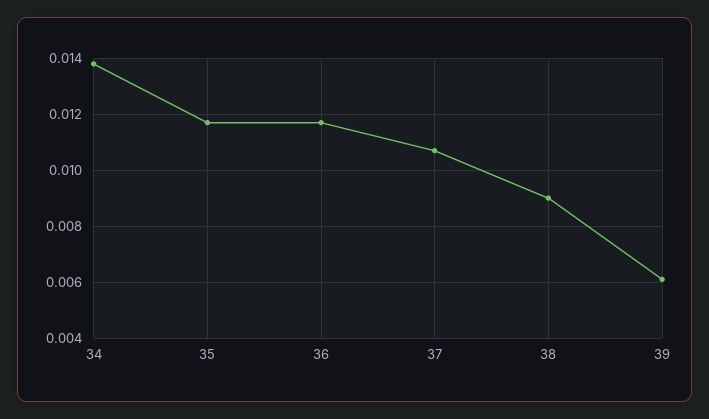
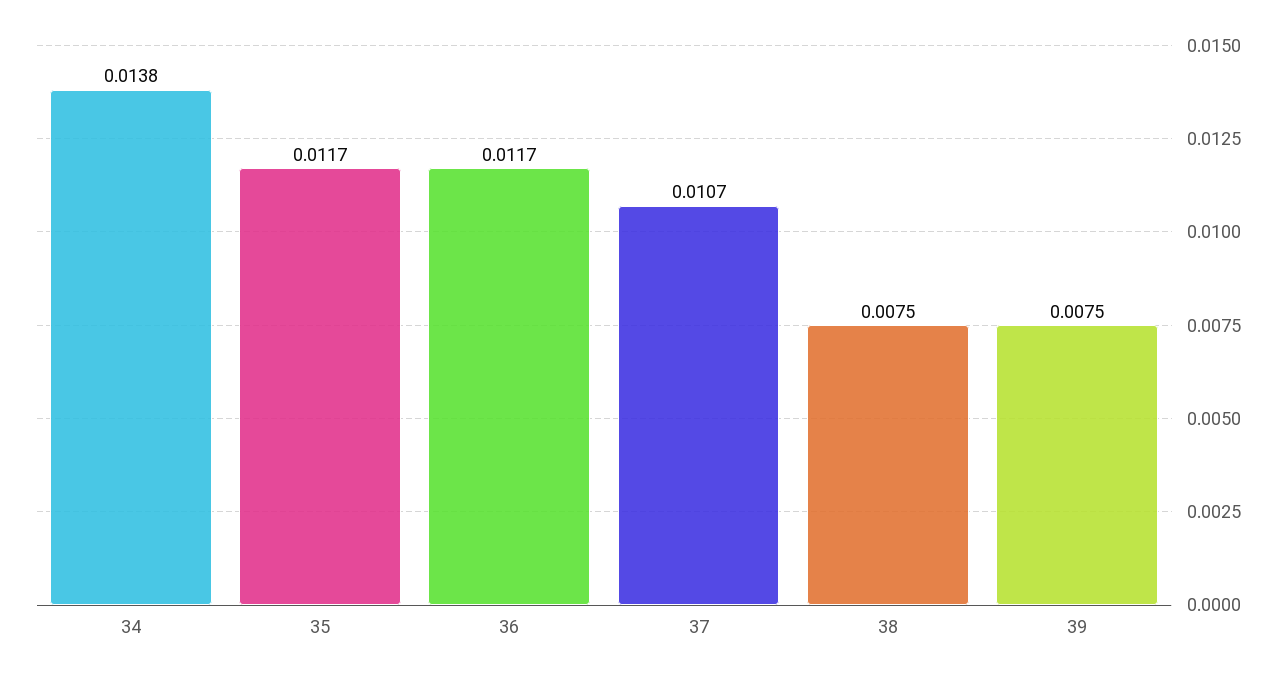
  {
    "34": 0.0138,
    "35": 0.0117,
    "36": 0.0117,
    "37": 0.0107,
-   "38": 0.009,
+   "38": 0.0075,
-   "39": 0.006
+   "39": 0.0075
  }

